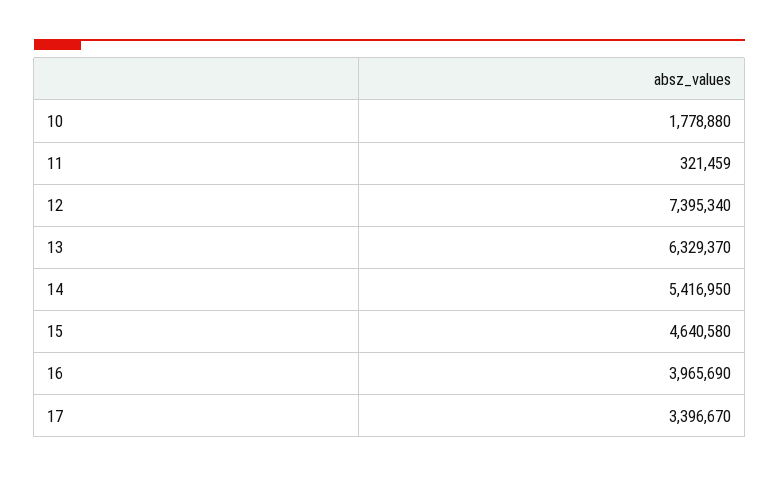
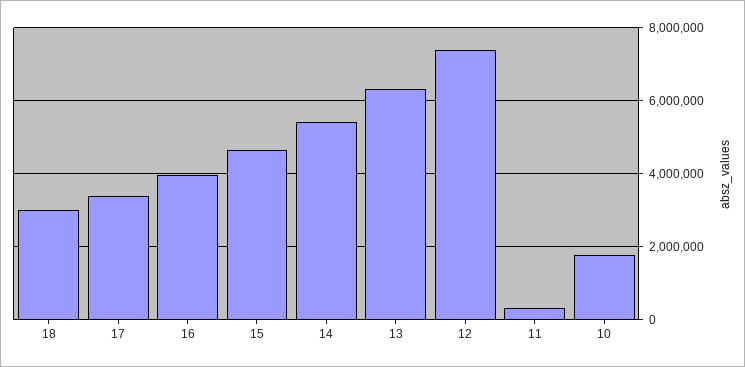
  {
    "10": 1778880,
    "11": 321459,
    "12": 7395340,
    "13": 6329370,
    "14": 5416950,
    "15": 4640580,
    "16": 3965690,
-   "17": 3396670
+   "17": 3396670,
+   "18": 3000000
  }

